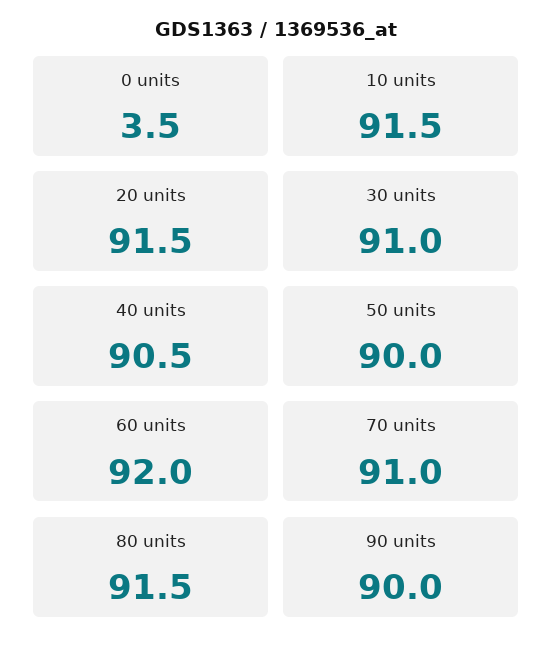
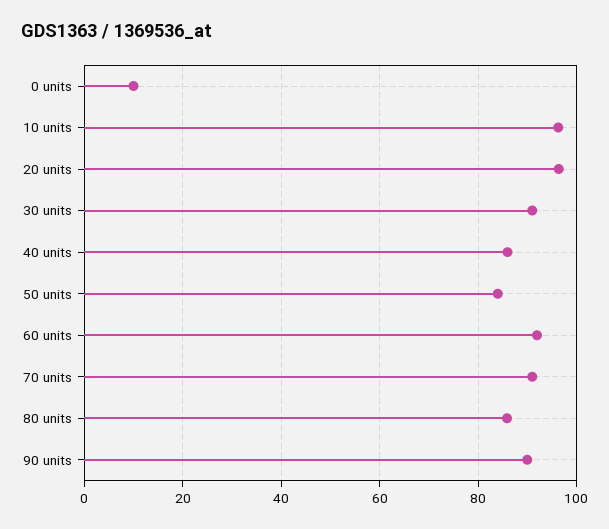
  {
-   "0 units": 3.5,
+   "0 units": 10,
-   "10 units": 91.5,
+   "10 units": 96,
-   "20 units": 91.5,
+   "20 units": 96,
    "30 units": 91,
-   "40 units": 90.5,
+   "40 units": 86,
-   "50 units": 90,
+   "50 units": 84,
    "60 units": 92,
    "70 units": 91,
-   "80 units": 91.5,
+   "80 units": 86,
    "90 units": 90
  }

